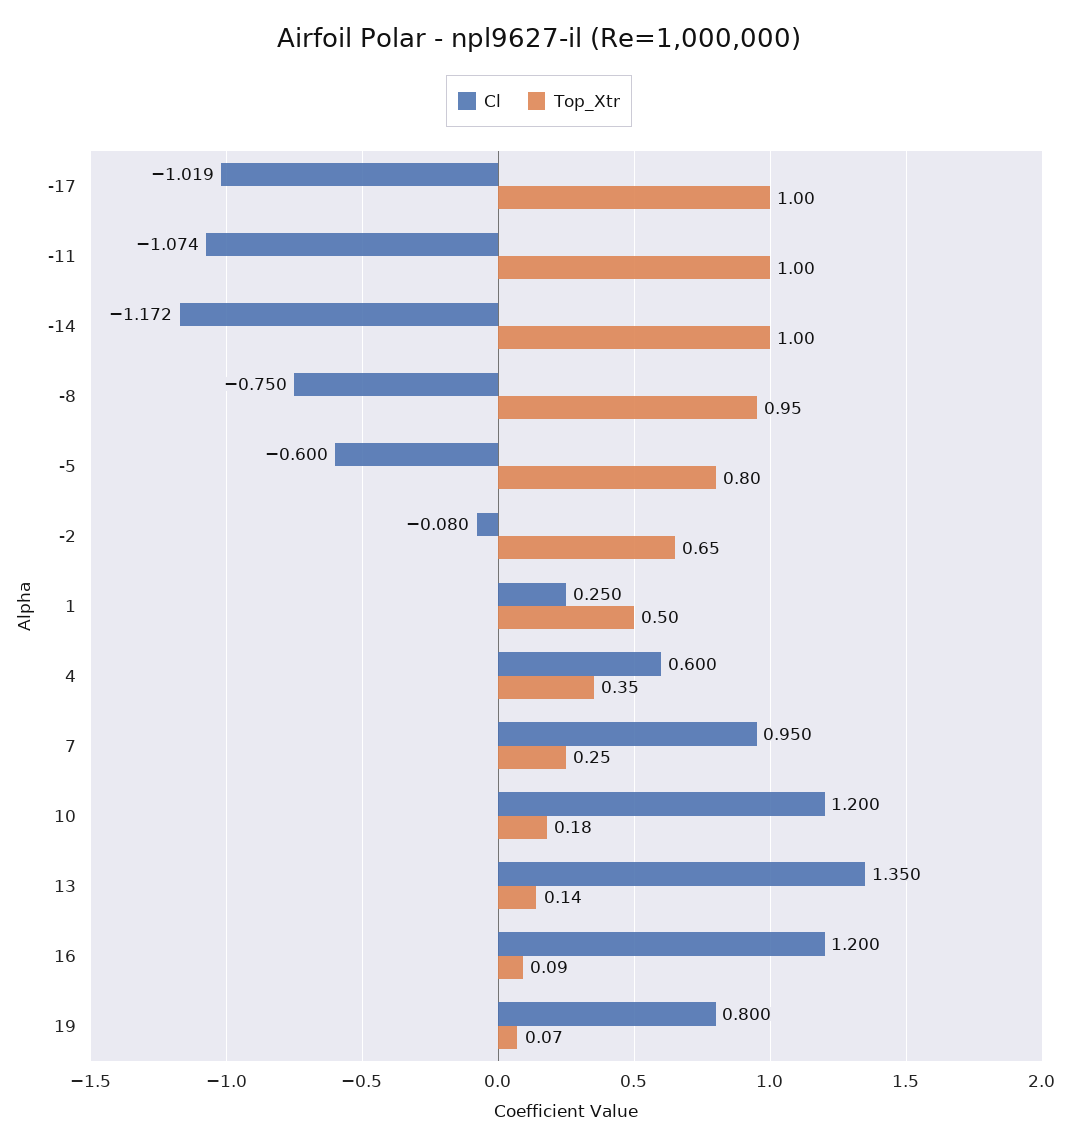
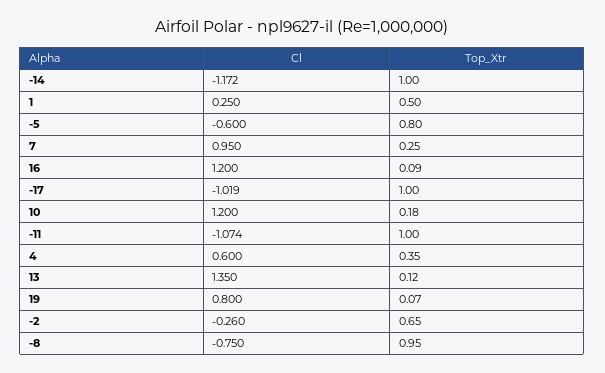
  {
    "Cl": {
      "-17": -1.019,
      "-11": -1.074,
      "-14": -1.172,
      "-8": -0.75,
      "-5": -0.6,
-     "-2": -0.08,
+     "-2": -0.26,
      "1": 0.25,
      "4": 0.6,
      "7": 0.95,
      "10": 1.2,
      "13": 1.35,
      "16": 1.2,
      "19": 0.8
    },
    "Top_Xtr": {
      "-17": 1,
      "-11": 1,
      "-14": 1,
      "-8": 0.95,
      "-5": 0.8,
      "-2": 0.65,
      "1": 0.5,
      "4": 0.35,
      "7": 0.25,
      "10": 0.18,
-     "13": 0.14,
+     "13": 0.12,
      "16": 0.09,
      "19": 0.07
    }
  }

